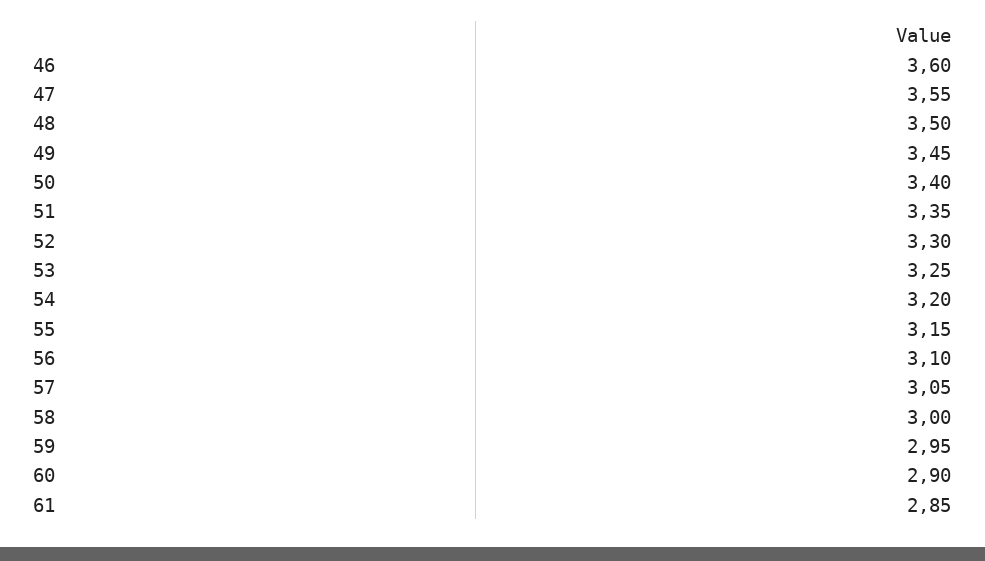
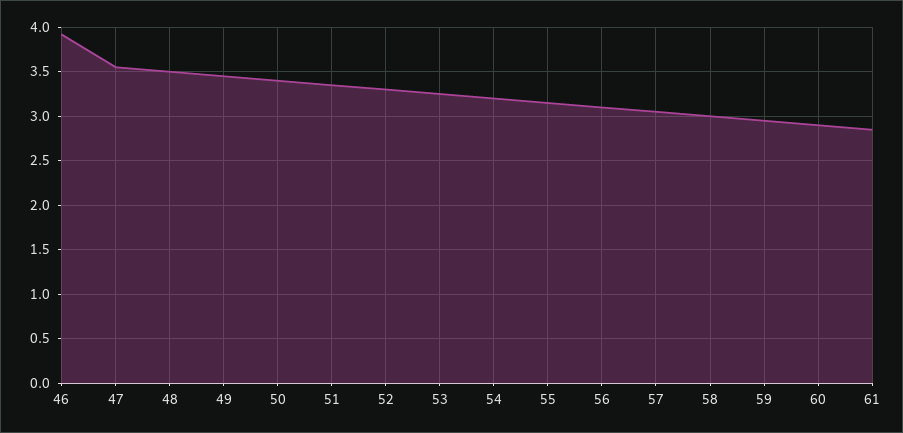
  {
-   "46": 3.6,
+   "46": 3.9,
    "47": 3.55,
    "48": 3.5,
    "49": 3.45,
    "50": 3.4,
    "51": 3.35,
    "52": 3.3,
    "53": 3.25,
    "54": 3.2,
    "55": 3.15,
    "56": 3.1,
    "57": 3.05,
    "58": 3,
    "59": 2.95,
    "60": 2.9,
    "61": 2.85
  }

